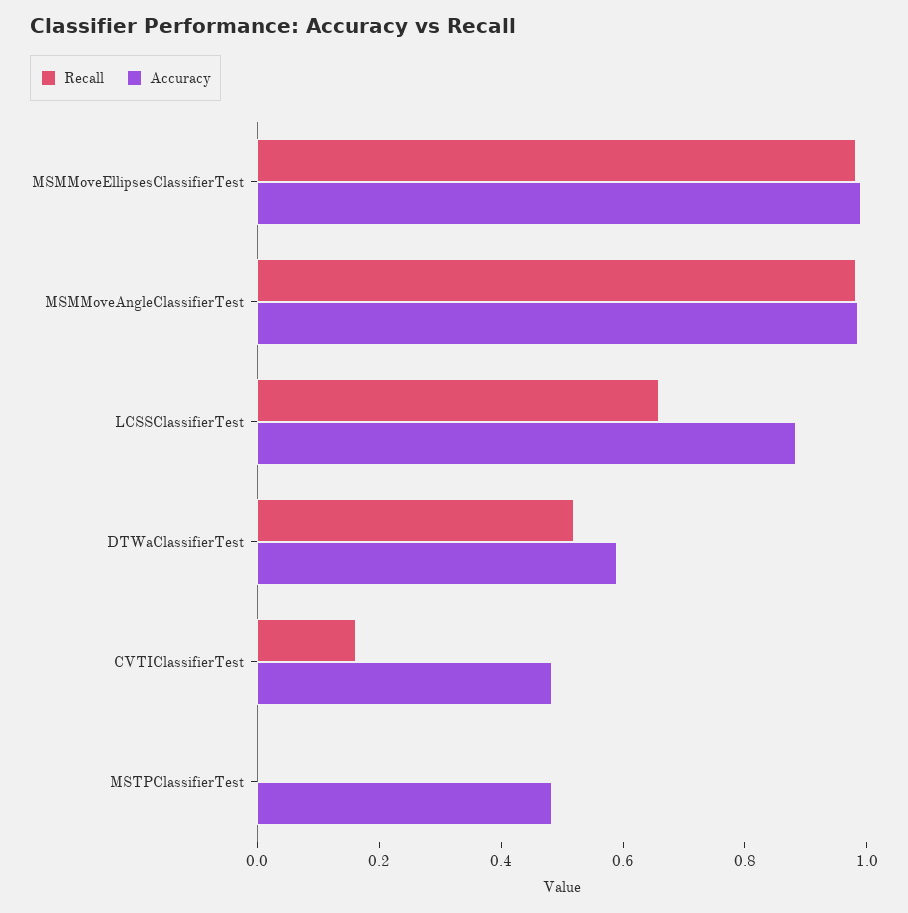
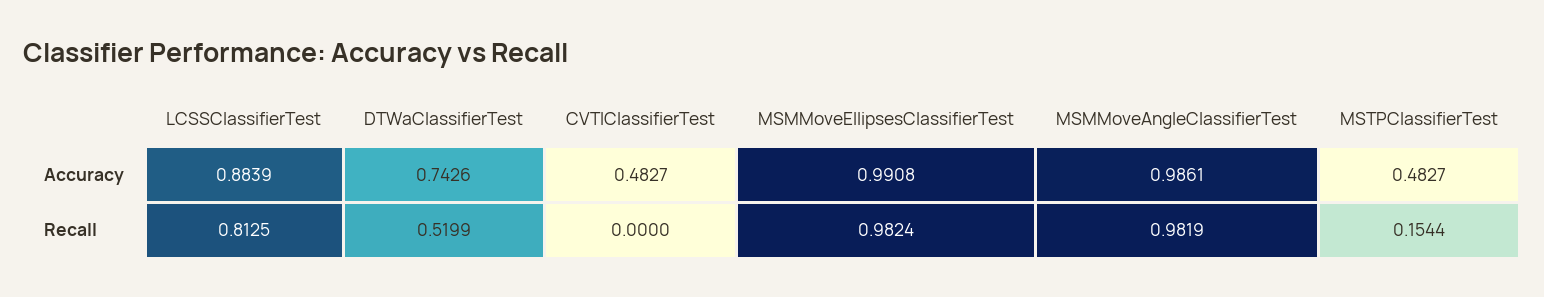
  {
    "Recall": {
      "MSMMoveEllipsesClassifierTest": 0.9824,
      "MSMMoveAngleClassifierTest": 0.9819,
-     "LCSSClassifierTest": 0.65,
+     "LCSSClassifierTest": 0.8125,
      "DTWaClassifierTest": 0.5199,
-     "CVTIClassifierTest": 0.15,
+     "CVTIClassifierTest": 0,
-     "MSTPClassifierTest": 0
+     "MSTPClassifierTest": 0.1544
    },
    "Accuracy": {
      "MSMMoveEllipsesClassifierTest": 0.9908,
      "MSMMoveAngleClassifierTest": 0.9861,
      "LCSSClassifierTest": 0.8839,
-     "DTWaClassifierTest": 0.6,
+     "DTWaClassifierTest": 0.7426,
      "CVTIClassifierTest": 0.4827,
      "MSTPClassifierTest": 0.4827
    }
  }

